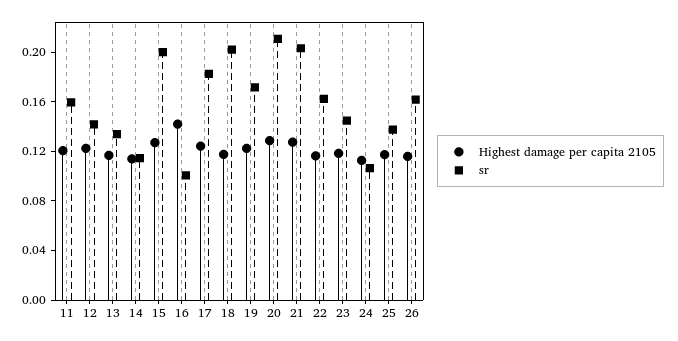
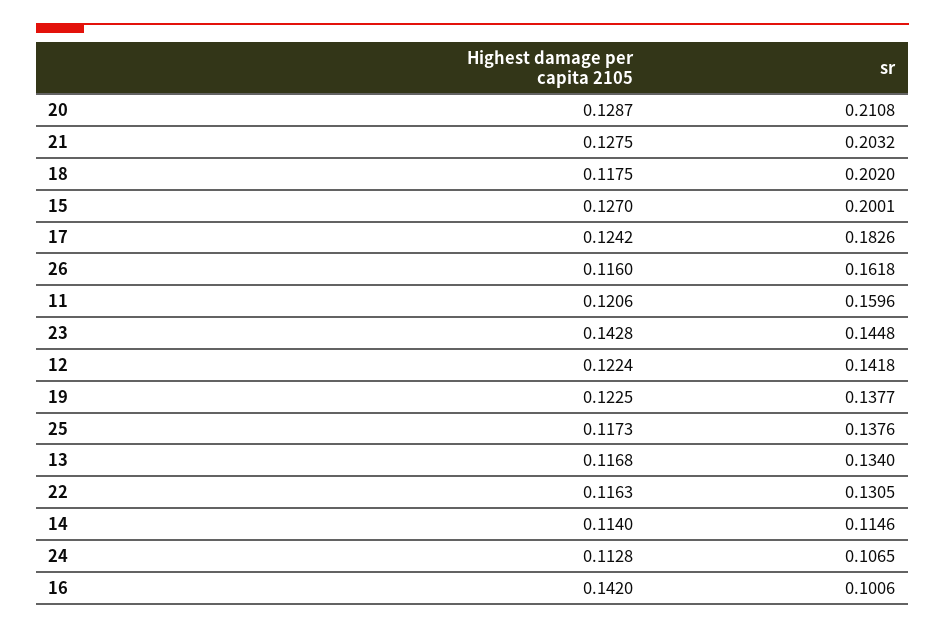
  {
    "Highest damage per capita 2105": {
      "11": 0.1206,
      "12": 0.1224,
      "13": 0.1168,
      "14": 0.114,
      "15": 0.127,
      "16": 0.142,
      "17": 0.1242,
      "18": 0.1175,
      "19": 0.1225,
      "20": 0.1287,
      "21": 0.1275,
      "22": 0.1163,
-     "23": 0.12,
+     "23": 0.1428,
      "24": 0.1128,
      "25": 0.1173,
      "26": 0.116
    },
    "sr": {
      "11": 0.1596,
      "12": 0.1418,
      "13": 0.134,
      "14": 0.1146,
      "15": 0.2001,
      "16": 0.1006,
      "17": 0.1826,
      "18": 0.202,
-     "19": 0.17,
+     "19": 0.1377,
      "20": 0.2108,
      "21": 0.2032,
-     "22": 0.16,
+     "22": 0.1305,
      "23": 0.1448,
      "24": 0.1065,
      "25": 0.1376,
      "26": 0.1618
    }
  }

